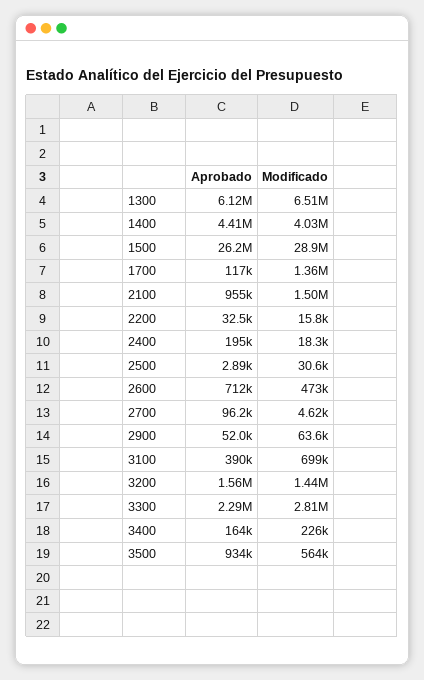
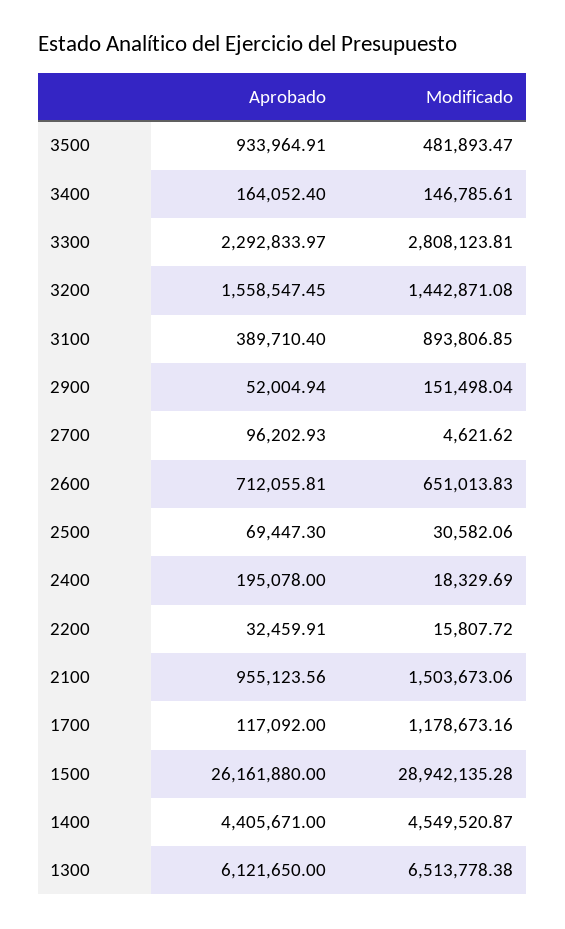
  {
    "Aprobado": {
      "1300": 6121650,
      "1400": 4405671,
      "1500": 26161880,
      "1700": 117092,
      "2100": 955123.56,
      "2200": 32459.91,
      "2400": 195078,
-     "2500": 2890,
+     "2500": 69447.3,
      "2600": 712055.81,
      "2700": 96202.93,
      "2900": 52004.94,
      "3100": 389710.4,
      "3200": 1558547.45,
      "3300": 2292833.97,
      "3400": 164052.4,
      "3500": 933964.91
    },
    "Modificado": {
      "1300": 6513778.38,
-     "1400": 4030000,
+     "1400": 4549520.87,
      "1500": 28942135.28,
-     "1700": 1360000,
+     "1700": 1178673.16,
      "2100": 1503673.06,
      "2200": 15807.72,
      "2400": 18329.69,
      "2500": 30582.06,
-     "2600": 473000,
+     "2600": 651013.83,
      "2700": 4621.62,
-     "2900": 63600,
+     "2900": 151498.04,
-     "3100": 699000,
+     "3100": 893806.85,
      "3200": 1442871.08,
      "3300": 2808123.81,
-     "3400": 226000,
+     "3400": 146785.61,
-     "3500": 564000
+     "3500": 481893.47
    }
  }

